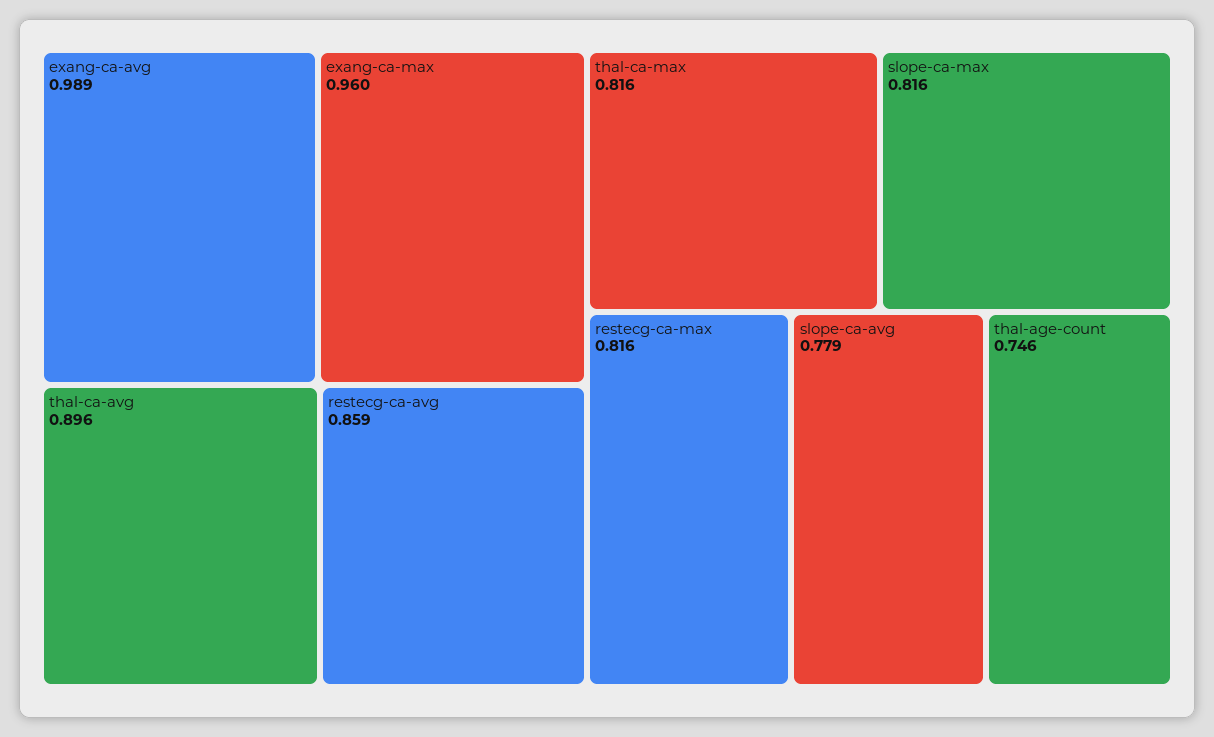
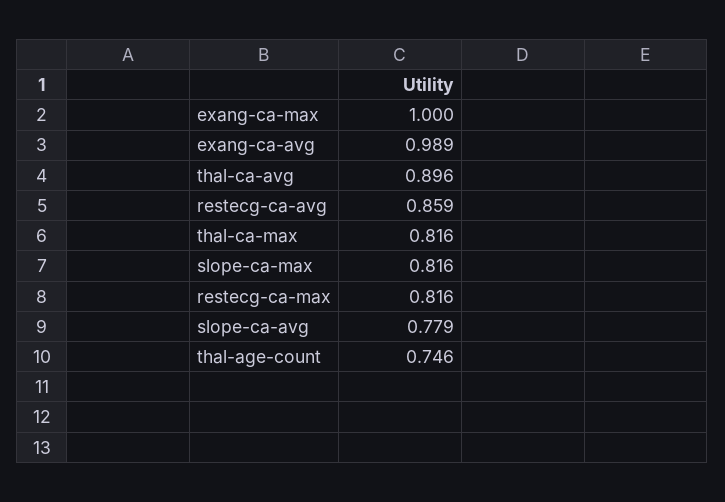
  {
    "exang-ca-avg": 0.989,
-   "exang-ca-max": 0.96,
+   "exang-ca-max": 1,
    "thal-ca-avg": 0.896,
    "restecg-ca-avg": 0.859,
    "thal-ca-max": 0.816,
    "slope-ca-max": 0.816,
    "restecg-ca-max": 0.816,
    "slope-ca-avg": 0.779,
    "thal-age-count": 0.746
  }

